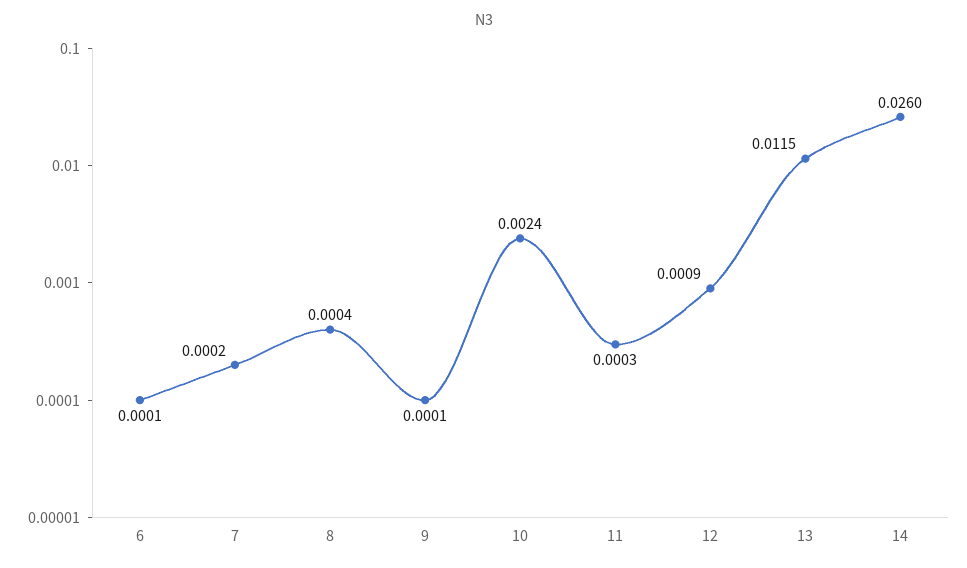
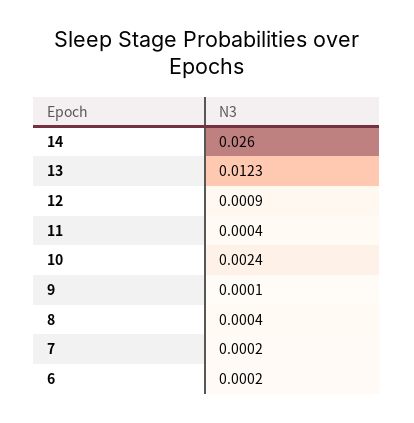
  {
-   "6": 0.0001,
+   "6": 0.0002,
    "7": 0.0002,
    "8": 0.0004,
    "9": 0.0001,
    "10": 0.0024,
-   "11": 0.0003,
+   "11": 0.0004,
    "12": 0.0009,
-   "13": 0.0115,
+   "13": 0.0123,
    "14": 0.026
  }

